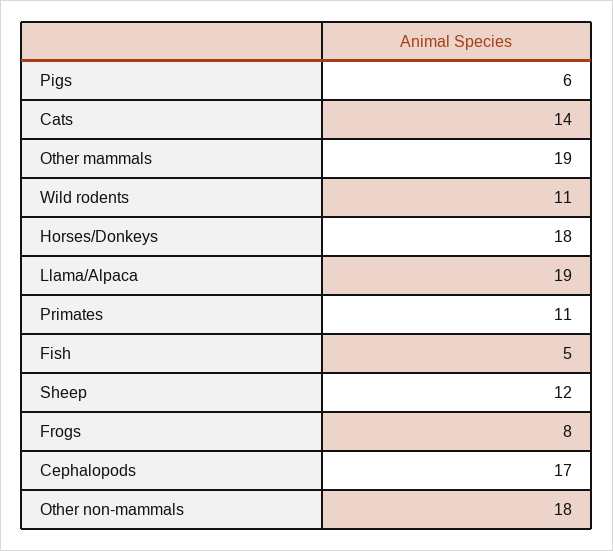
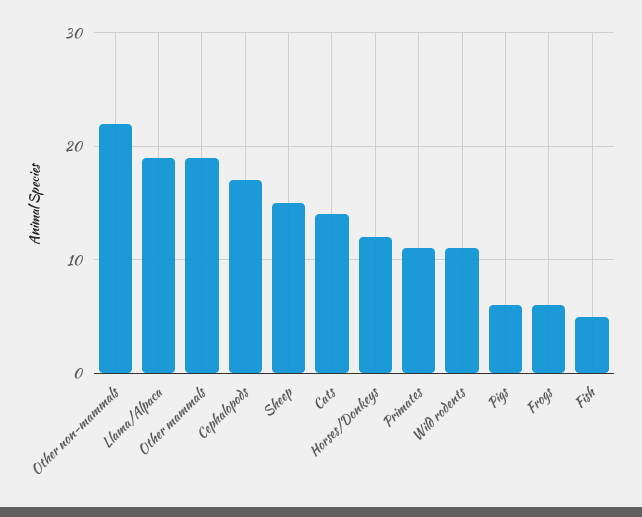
  {
    "Pigs": 6,
    "Cats": 14,
    "Other mammals": 19,
    "Wild rodents": 11,
-   "Horses/Donkeys": 18,
+   "Horses/Donkeys": 12,
    "Llama/Alpaca": 19,
    "Primates": 11,
    "Fish": 5,
-   "Sheep": 12,
+   "Sheep": 15,
-   "Frogs": 8,
+   "Frogs": 6,
    "Cephalopods": 17,
-   "Other non-mammals": 18
+   "Other non-mammals": 22
  }

